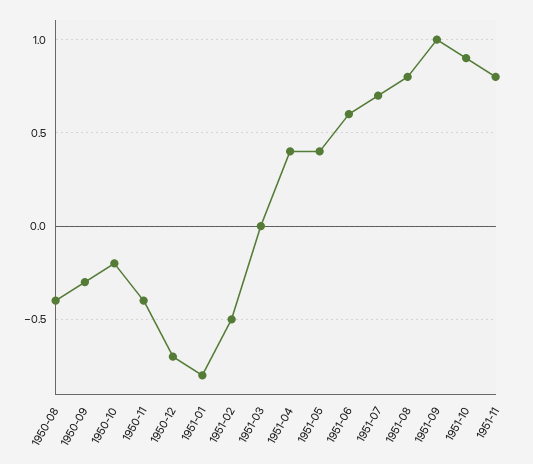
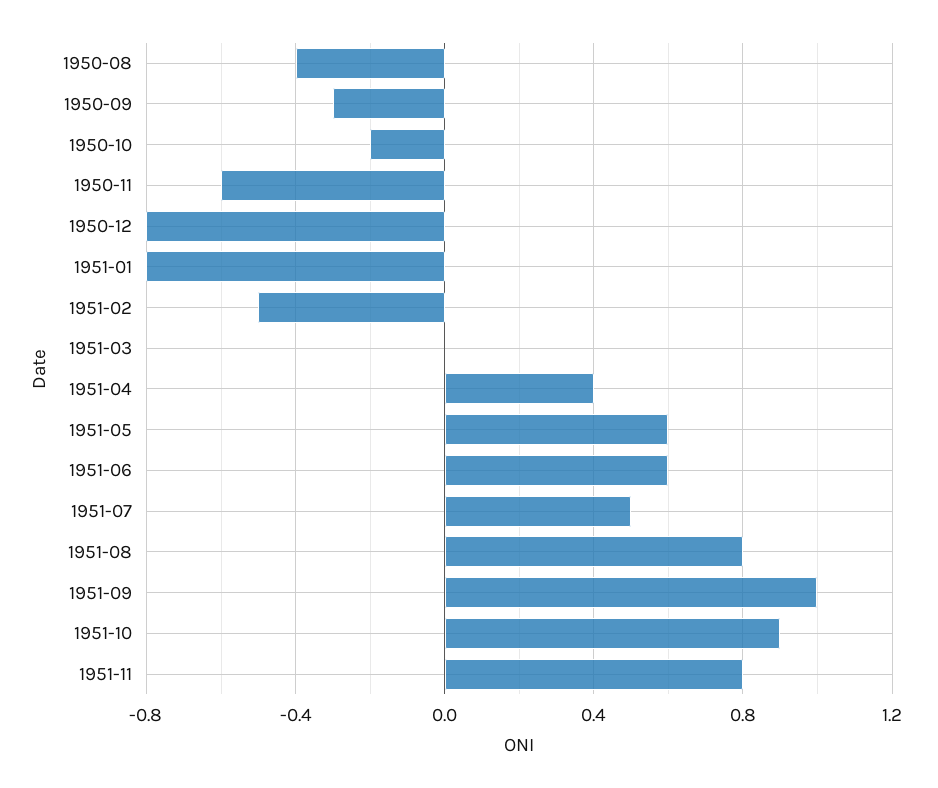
  {
    "1950-08": -0.4,
    "1950-09": -0.3,
    "1950-10": -0.2,
-   "1950-11": -0.4,
+   "1950-11": -0.6,
-   "1950-12": -0.7,
+   "1950-12": -0.8,
    "1951-01": -0.8,
    "1951-02": -0.5,
    "1951-03": 0,
    "1951-04": 0.4,
-   "1951-05": 0.4,
+   "1951-05": 0.6,
    "1951-06": 0.6,
-   "1951-07": 0.7,
+   "1951-07": 0.5,
    "1951-08": 0.8,
    "1951-09": 1,
    "1951-10": 0.9,
    "1951-11": 0.8
  }

